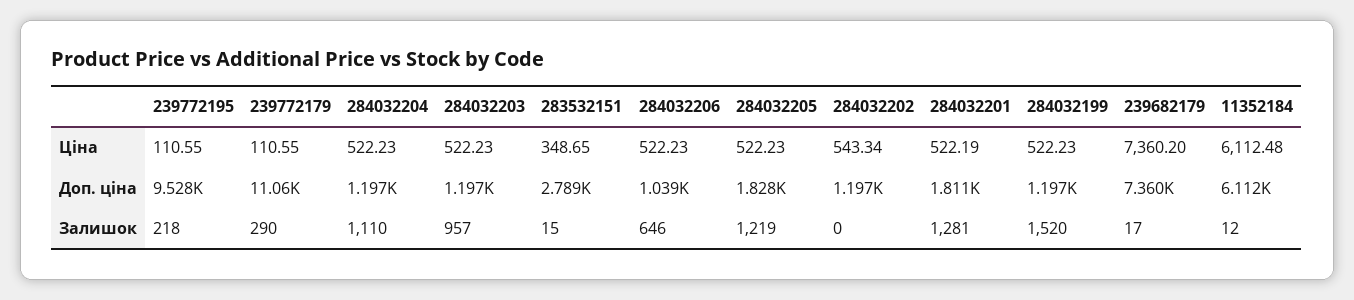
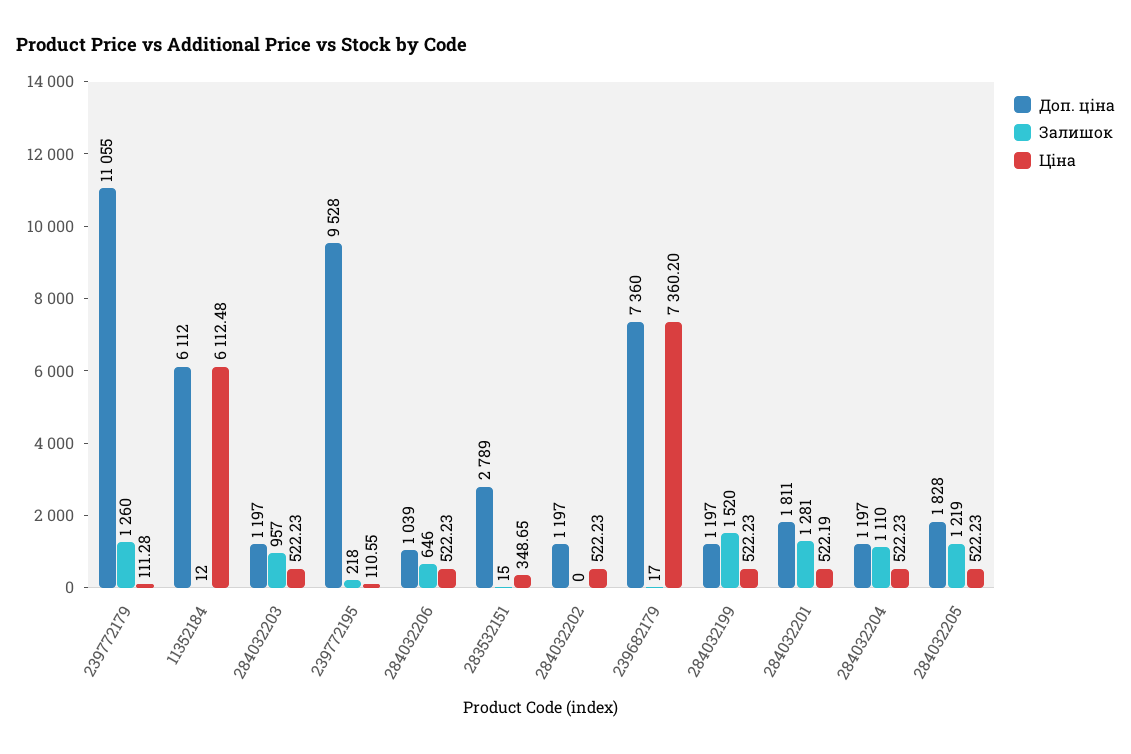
  {
    "Ціна": {
      "239772195": 110.55,
-     "239772179": 110.55,
+     "239772179": 111.28,
      "284032204": 522.23,
      "284032203": 522.23,
      "283532151": 348.65,
      "284032206": 522.23,
      "284032205": 522.23,
-     "284032202": 543.34,
+     "284032202": 522.23,
      "284032201": 522.19,
      "284032199": 522.23,
      "239682179": 7360.2,
      "11352184": 6112.48
    },
    "Доп. ціна": {
      "239772195": 9528,
      "239772179": 11055,
      "284032204": 1197,
      "284032203": 1197,
      "283532151": 2789,
      "284032206": 1039,
      "284032205": 1828,
      "284032202": 1197,
      "284032201": 1811,
      "284032199": 1197,
      "239682179": 7360,
      "11352184": 6112
    },
    "Залишок": {
      "239772195": 218,
-     "239772179": 290,
+     "239772179": 1260,
      "284032204": 1110,
      "284032203": 957,
      "283532151": 15,
      "284032206": 646,
      "284032205": 1219,
      "284032202": 0,
      "284032201": 1281,
      "284032199": 1520,
      "239682179": 17,
      "11352184": 12
    }
  }

